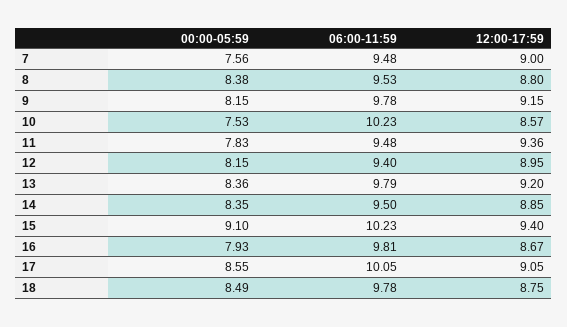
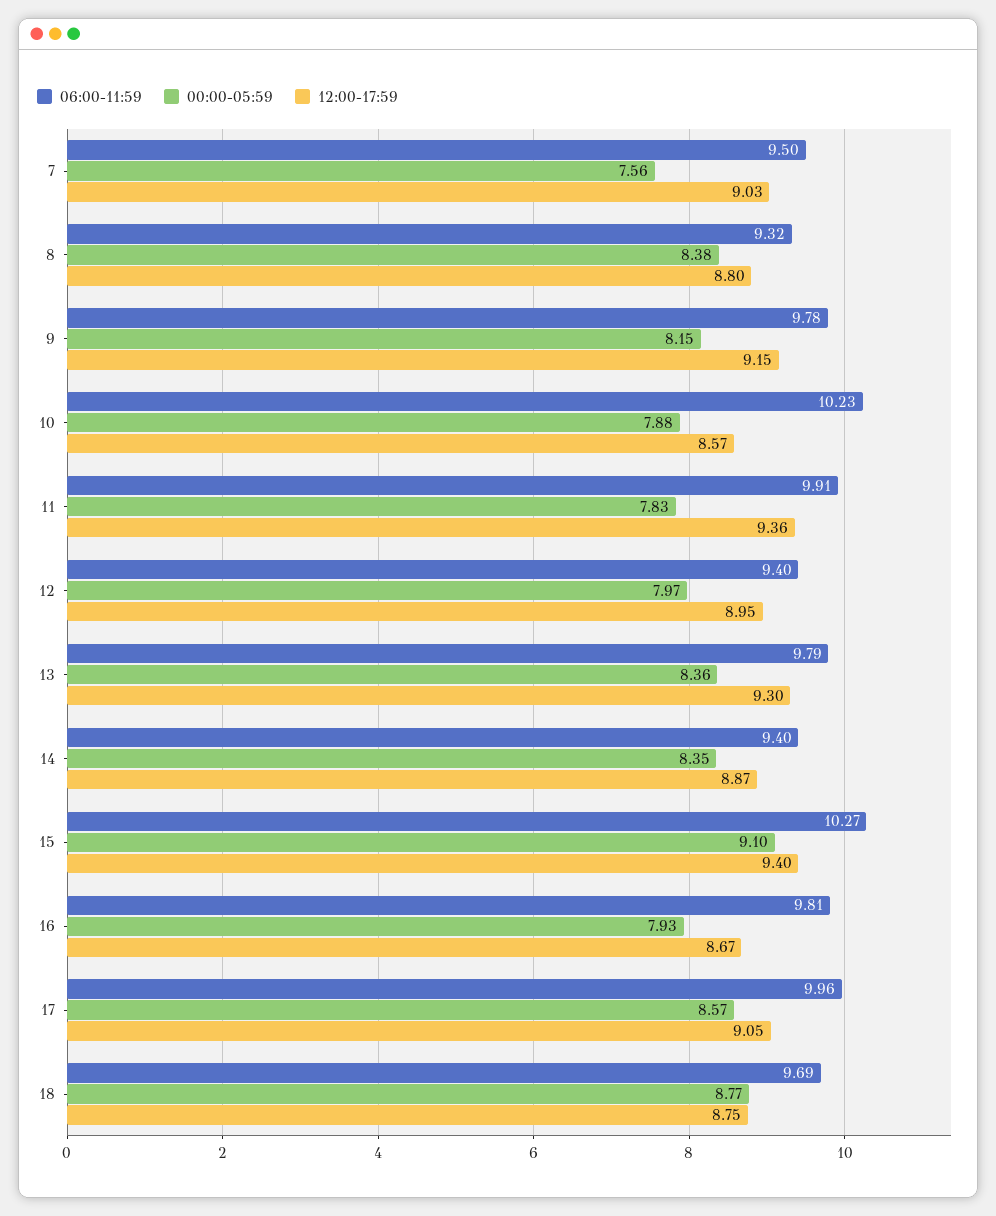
  {
    "00:00-05:59": {
      "7": 7.56,
      "8": 8.38,
      "9": 8.15,
-     "10": 7.53,
+     "10": 7.88,
      "11": 7.83,
-     "12": 8.15,
+     "12": 7.97,
      "13": 8.36,
      "14": 8.35,
      "15": 9.1,
      "16": 7.93,
-     "17": 8.55,
+     "17": 8.57,
-     "18": 8.49
+     "18": 8.77
    },
    "06:00-11:59": {
-     "7": 9.48,
+     "7": 9.5,
-     "8": 9.53,
+     "8": 9.32,
      "9": 9.78,
      "10": 10.23,
-     "11": 9.48,
+     "11": 9.91,
      "12": 9.4,
      "13": 9.79,
-     "14": 9.5,
+     "14": 9.4,
-     "15": 10.23,
+     "15": 10.27,
      "16": 9.81,
-     "17": 10.05,
+     "17": 9.96,
-     "18": 9.78
+     "18": 9.69
    },
    "12:00-17:59": {
-     "7": 9,
+     "7": 9.03,
      "8": 8.8,
      "9": 9.15,
      "10": 8.57,
      "11": 9.36,
      "12": 8.95,
-     "13": 9.2,
+     "13": 9.3,
-     "14": 8.85,
+     "14": 8.87,
      "15": 9.4,
      "16": 8.67,
      "17": 9.05,
      "18": 8.75
    }
  }

